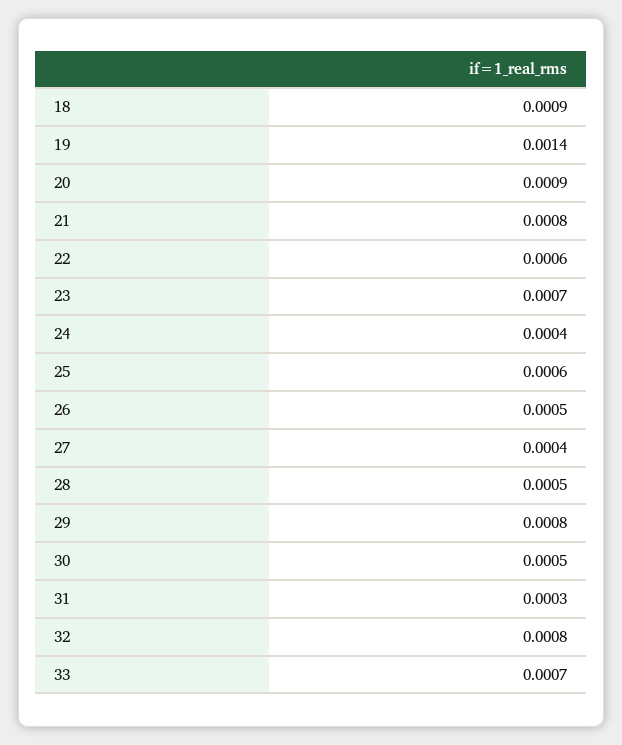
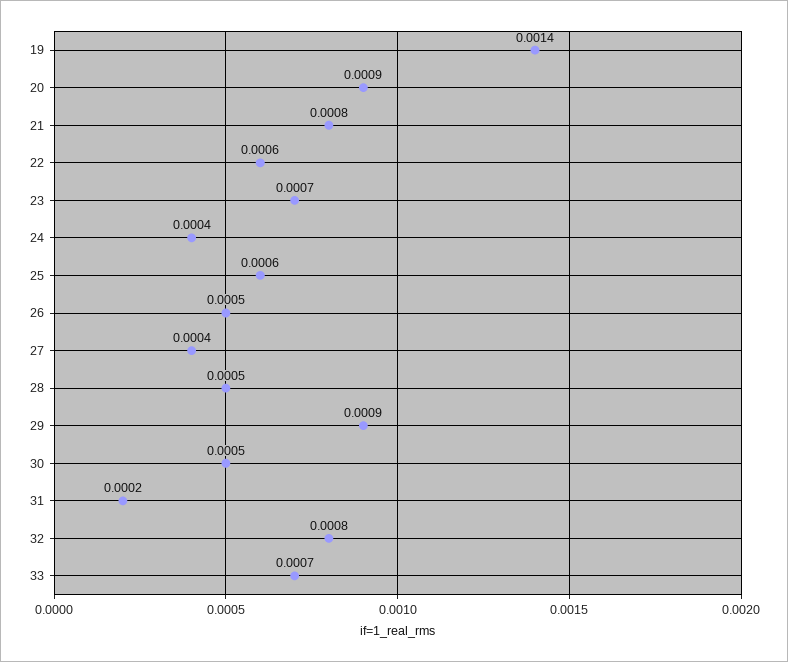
  {
-   "18": 0.0009,
    "19": 0.0014,
    "20": 0.0009,
    "21": 0.0008,
    "22": 0.0006,
    "23": 0.0007,
    "24": 0.0004,
    "25": 0.0006,
    "26": 0.0005,
    "27": 0.0004,
    "28": 0.0005,
-   "29": 0.0008,
+   "29": 0.0009,
    "30": 0.0005,
-   "31": 0.0003,
+   "31": 0.0002,
    "32": 0.0008,
    "33": 0.0007
  }

